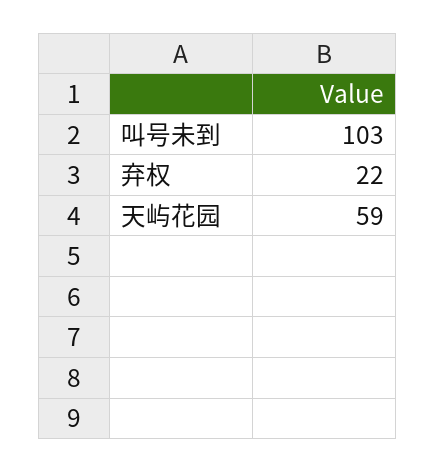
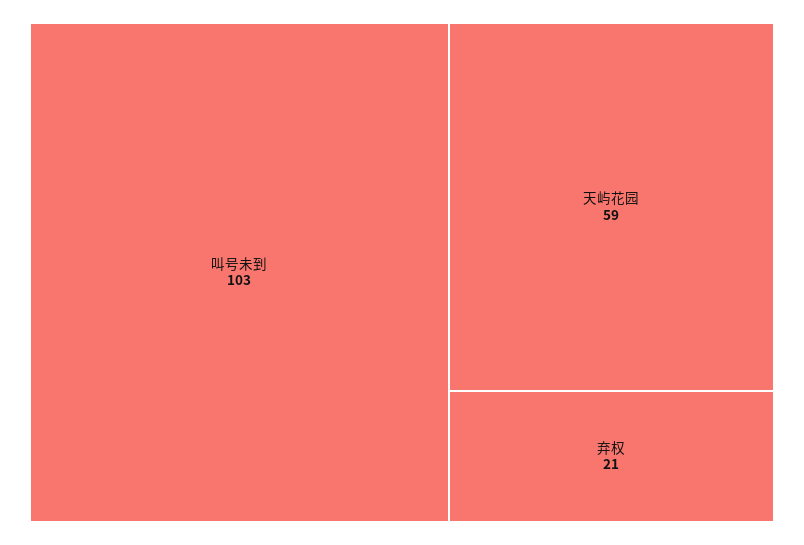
  {
    "叫号未到": 103,
-   "弃权": 22,
+   "弃权": 21,
    "天屿花园": 59
  }

